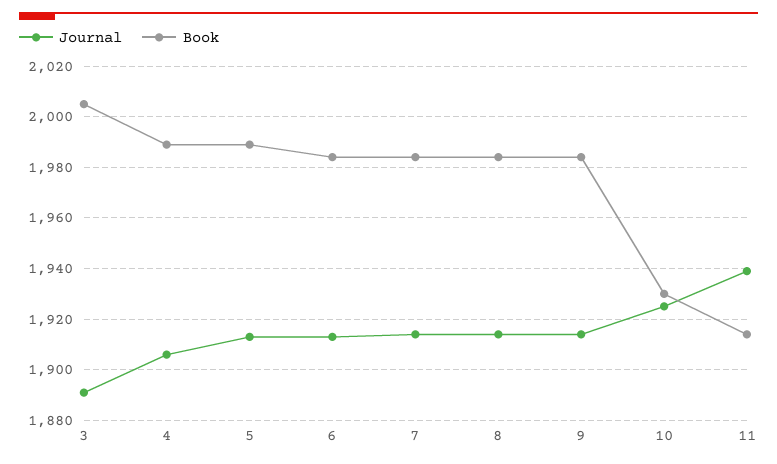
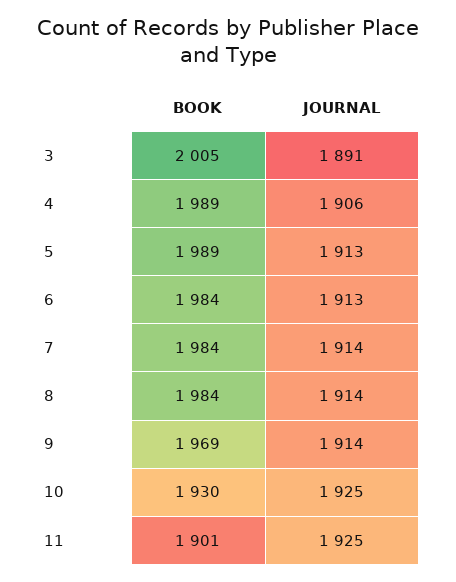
  {
    "Journal": {
      "3": 1891,
      "4": 1906,
      "5": 1913,
      "6": 1913,
      "7": 1914,
      "8": 1914,
      "9": 1914,
      "10": 1925,
-     "11": 1940
+     "11": 1925
    },
    "Book": {
      "3": 2005,
      "4": 1989,
      "5": 1989,
      "6": 1984,
      "7": 1984,
      "8": 1984,
-     "9": 1985,
+     "9": 1969,
      "10": 1930,
-     "11": 1915
+     "11": 1901
    }
  }

